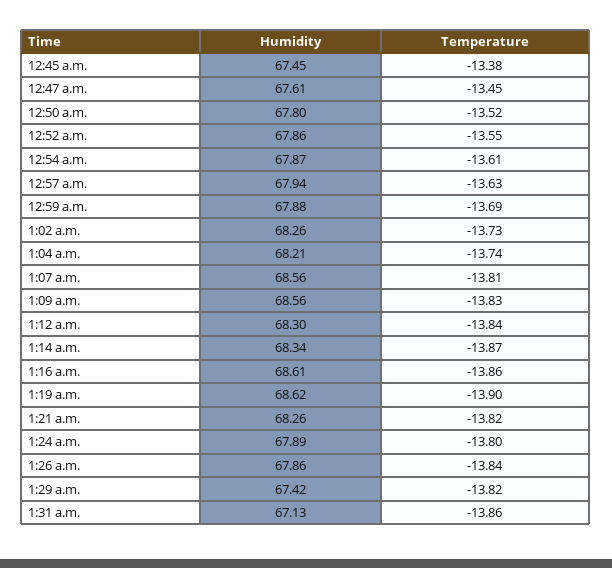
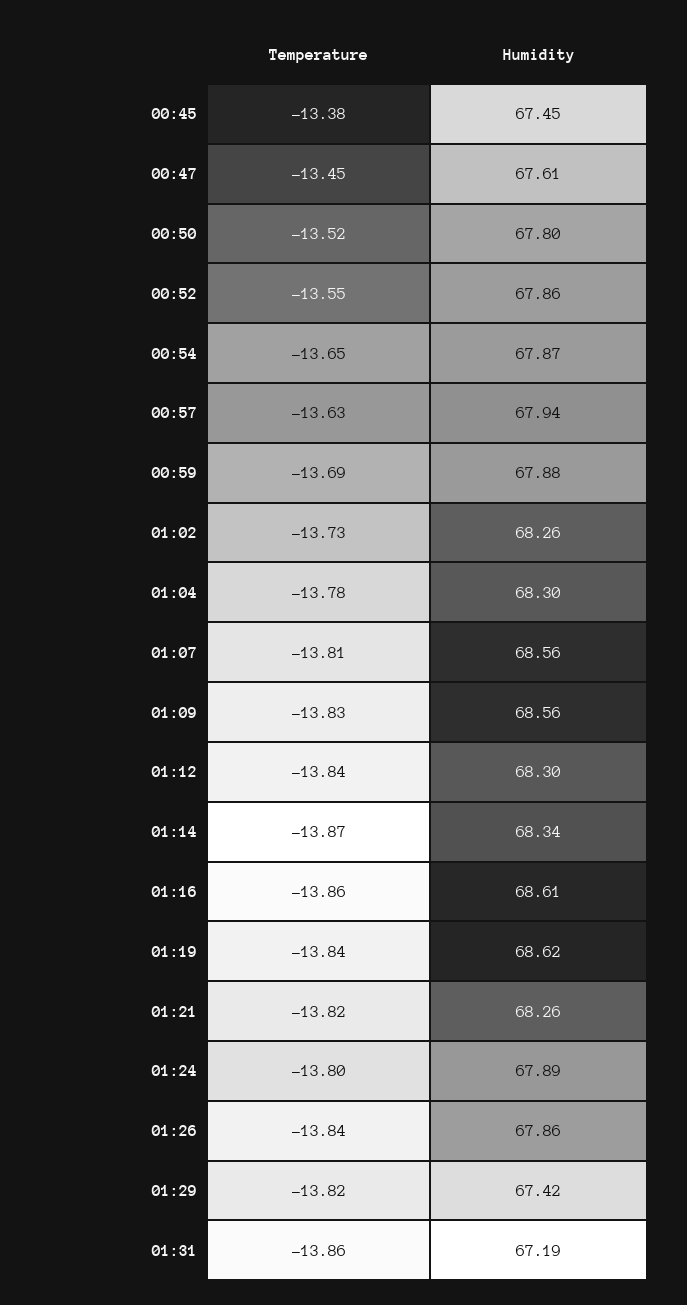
  {
    "Humidity": {
      "12:45 a.m.": 67.45,
      "12:47 a.m.": 67.61,
      "12:50 a.m.": 67.8,
      "12:52 a.m.": 67.86,
      "12:54 a.m.": 67.87,
      "12:57 a.m.": 67.94,
      "12:59 a.m.": 67.88,
      "1:02 a.m.": 68.26,
-     "1:04 a.m.": 68.21,
+     "1:04 a.m.": 68.3,
      "1:07 a.m.": 68.56,
      "1:09 a.m.": 68.56,
      "1:12 a.m.": 68.3,
      "1:14 a.m.": 68.34,
      "1:16 a.m.": 68.61,
      "1:19 a.m.": 68.62,
      "1:21 a.m.": 68.26,
      "1:24 a.m.": 67.89,
      "1:26 a.m.": 67.86,
      "1:29 a.m.": 67.42,
-     "1:31 a.m.": 67.13
+     "1:31 a.m.": 67.19
    },
    "Temperature": {
      "12:45 a.m.": -13.38,
      "12:47 a.m.": -13.45,
      "12:50 a.m.": -13.52,
      "12:52 a.m.": -13.55,
-     "12:54 a.m.": -13.61,
+     "12:54 a.m.": -13.65,
      "12:57 a.m.": -13.63,
      "12:59 a.m.": -13.69,
      "1:02 a.m.": -13.73,
-     "1:04 a.m.": -13.74,
+     "1:04 a.m.": -13.78,
      "1:07 a.m.": -13.81,
      "1:09 a.m.": -13.83,
      "1:12 a.m.": -13.84,
      "1:14 a.m.": -13.87,
      "1:16 a.m.": -13.86,
-     "1:19 a.m.": -13.9,
+     "1:19 a.m.": -13.84,
      "1:21 a.m.": -13.82,
      "1:24 a.m.": -13.8,
      "1:26 a.m.": -13.84,
      "1:29 a.m.": -13.82,
      "1:31 a.m.": -13.86
    }
  }

